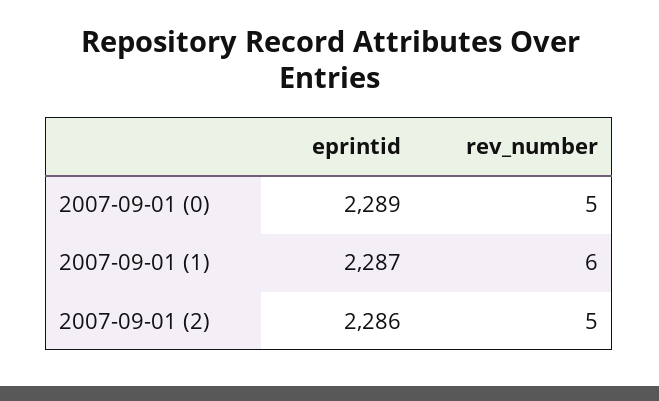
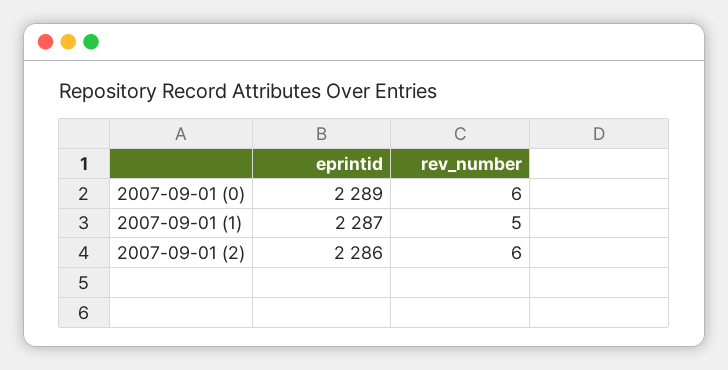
  {
    "eprintid": {
      "2007-09-01 (0)": 2289,
      "2007-09-01 (1)": 2287,
      "2007-09-01 (2)": 2286
    },
    "rev_number": {
-     "2007-09-01 (0)": 5,
+     "2007-09-01 (0)": 6,
-     "2007-09-01 (1)": 6,
+     "2007-09-01 (1)": 5,
-     "2007-09-01 (2)": 5
+     "2007-09-01 (2)": 6
    }
  }

